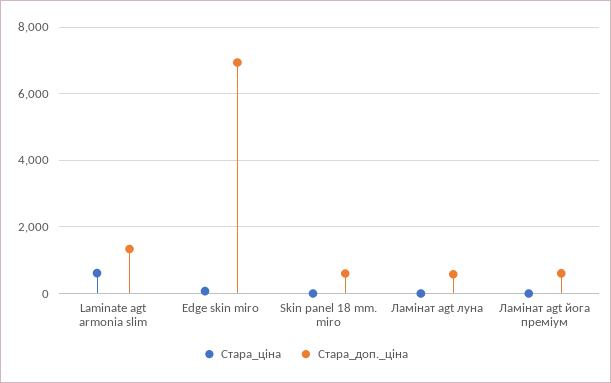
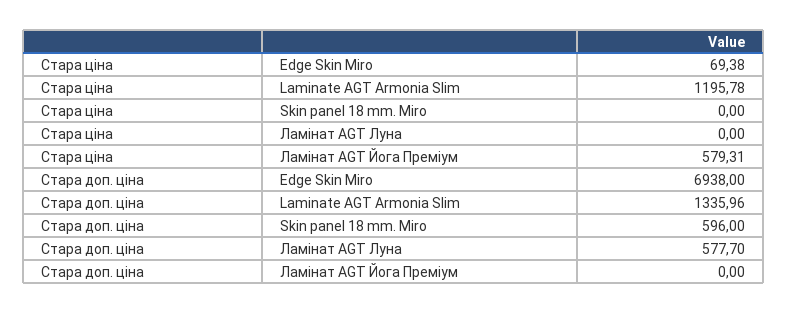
  {
    "Стара_ціна": {
-     "Laminate agt armonia slim": 600,
+     "Laminate agt armonia slim": 1195.78,
      "Edge skin miro": 69.38,
      "Skin panel 18 mm. miro": 0,
      "Ламінат agt луна": 0,
-     "Ламінат agt йога преміум": 0
+     "Ламінат agt йога преміум": 579.31
    },
    "Стара_доп._ціна": {
      "Laminate agt armonia slim": 1335.96,
      "Edge skin miro": 6938,
      "Skin panel 18 mm. miro": 596,
      "Ламінат agt луна": 577.7,
-     "Ламінат agt йога преміум": 600
+     "Ламінат agt йога преміум": 0
    }
  }

